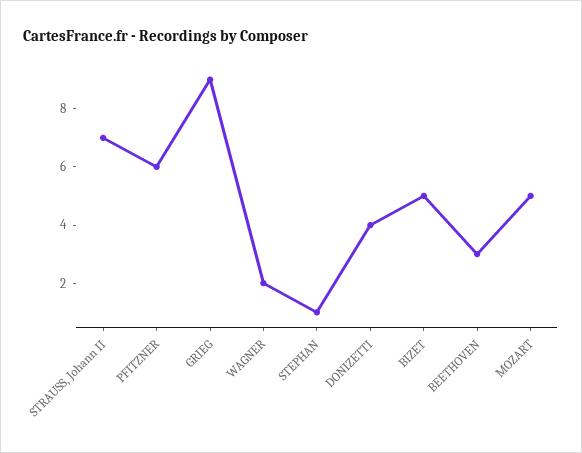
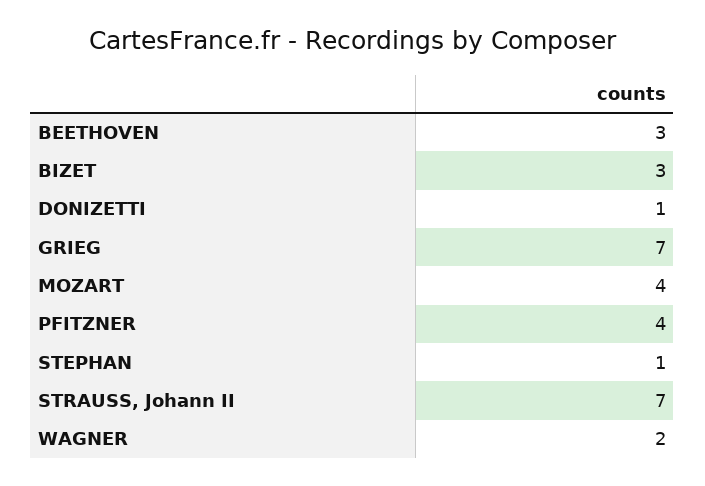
  {
    "STRAUSS, Johann II": 7,
-   "PFITZNER": 6,
+   "PFITZNER": 4,
-   "GRIEG": 9,
+   "GRIEG": 7,
    "WAGNER": 2,
    "STEPHAN": 1,
-   "DONIZETTI": 4,
+   "DONIZETTI": 1,
-   "BIZET": 5,
+   "BIZET": 3,
    "BEETHOVEN": 3,
-   "MOZART": 5
+   "MOZART": 4
  }

